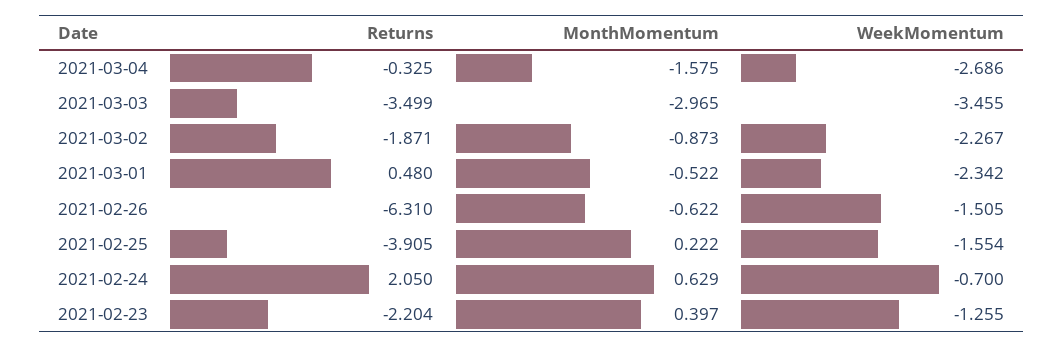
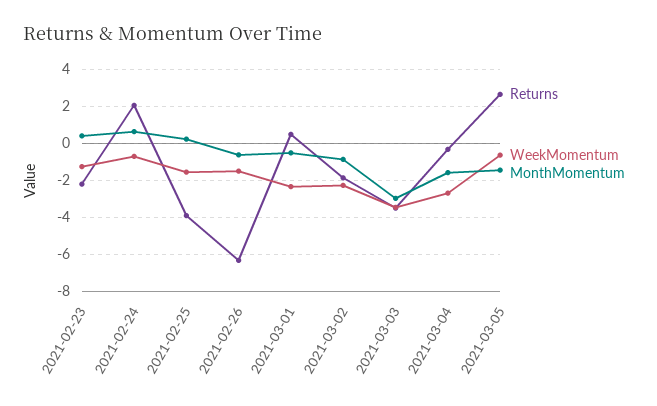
  {
    "Returns": {
      "2021-03-04": -0.325,
      "2021-03-03": -3.499,
      "2021-03-02": -1.871,
      "2021-03-01": 0.48,
      "2021-02-26": -6.31,
      "2021-02-25": -3.905,
      "2021-02-24": 2.05,
-     "2021-02-23": -2.204
+     "2021-02-23": -2.204,
+     "2021-03-05": 2.5
    },
    "MonthMomentum": {
      "2021-03-04": -1.575,
      "2021-03-03": -2.965,
      "2021-03-02": -0.873,
      "2021-03-01": -0.522,
      "2021-02-26": -0.622,
      "2021-02-25": 0.222,
      "2021-02-24": 0.629,
-     "2021-02-23": 0.397
+     "2021-02-23": 0.397,
+     "2021-03-05": -1.5
    },
    "WeekMomentum": {
      "2021-03-04": -2.686,
      "2021-03-03": -3.455,
      "2021-03-02": -2.267,
      "2021-03-01": -2.342,
      "2021-02-26": -1.505,
      "2021-02-25": -1.554,
      "2021-02-24": -0.7,
-     "2021-02-23": -1.255
+     "2021-02-23": -1.255,
+     "2021-03-05": -0.5
    }
  }

